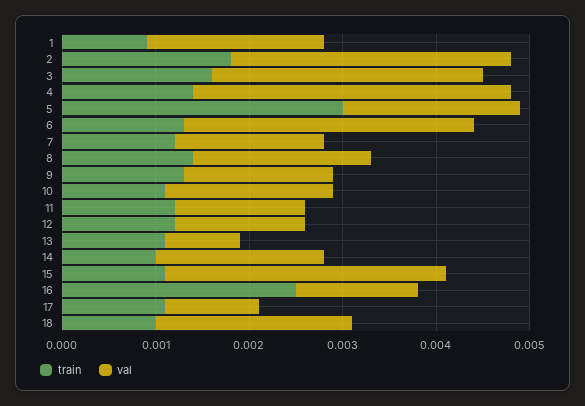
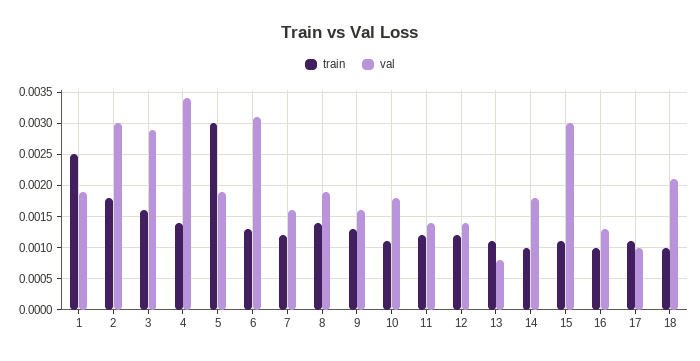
  {
    "train": {
-     "1": 0.0009,
+     "1": 0.0025,
      "2": 0.0018,
      "3": 0.0016,
      "4": 0.0014,
      "5": 0.003,
      "6": 0.0013,
      "7": 0.0012,
      "8": 0.0014,
      "9": 0.0013,
      "10": 0.0011,
      "11": 0.0012,
      "12": 0.0012,
      "13": 0.0011,
      "14": 0.001,
      "15": 0.0011,
-     "16": 0.0025,
+     "16": 0.001,
      "17": 0.0011,
      "18": 0.001
    },
    "val": {
      "1": 0.0019,
      "2": 0.003,
      "3": 0.0029,
      "4": 0.0034,
      "5": 0.0019,
      "6": 0.0031,
      "7": 0.0016,
      "8": 0.0019,
      "9": 0.0016,
      "10": 0.0018,
      "11": 0.0014,
      "12": 0.0014,
      "13": 0.0008,
      "14": 0.0018,
      "15": 0.003,
      "16": 0.0013,
      "17": 0.001,
      "18": 0.0021
    }
  }

